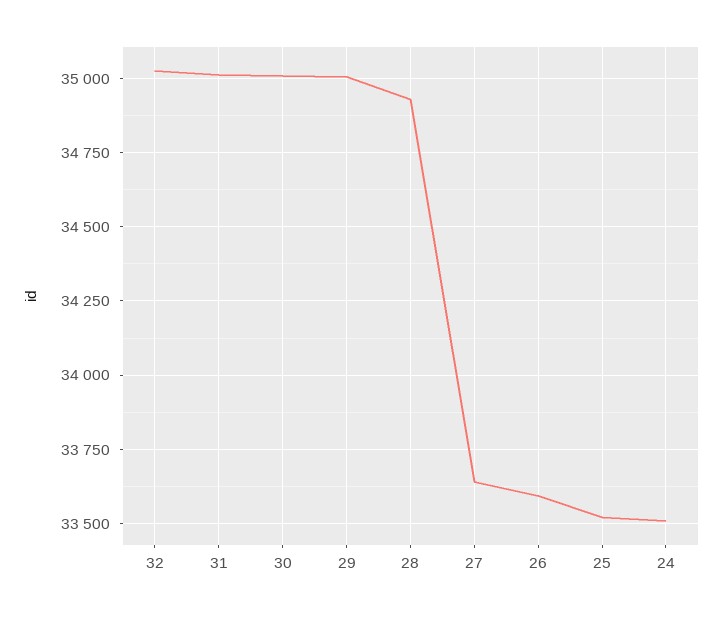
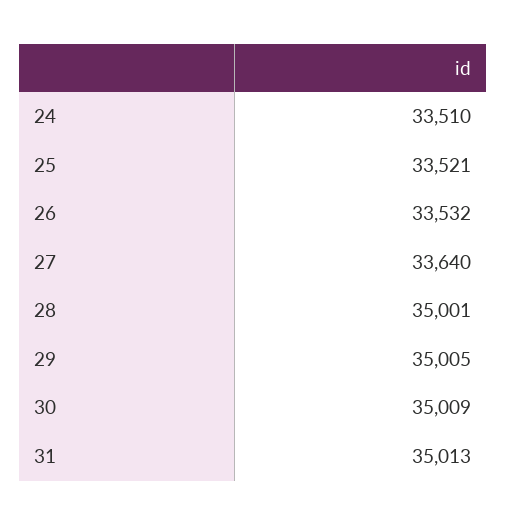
  {
-   "32": 35025,
    "31": 35013,
    "30": 35009,
    "29": 35005,
-   "28": 34925,
+   "28": 35001,
    "27": 33640,
-   "26": 33600,
+   "26": 33532,
    "25": 33521,
    "24": 33510
  }

